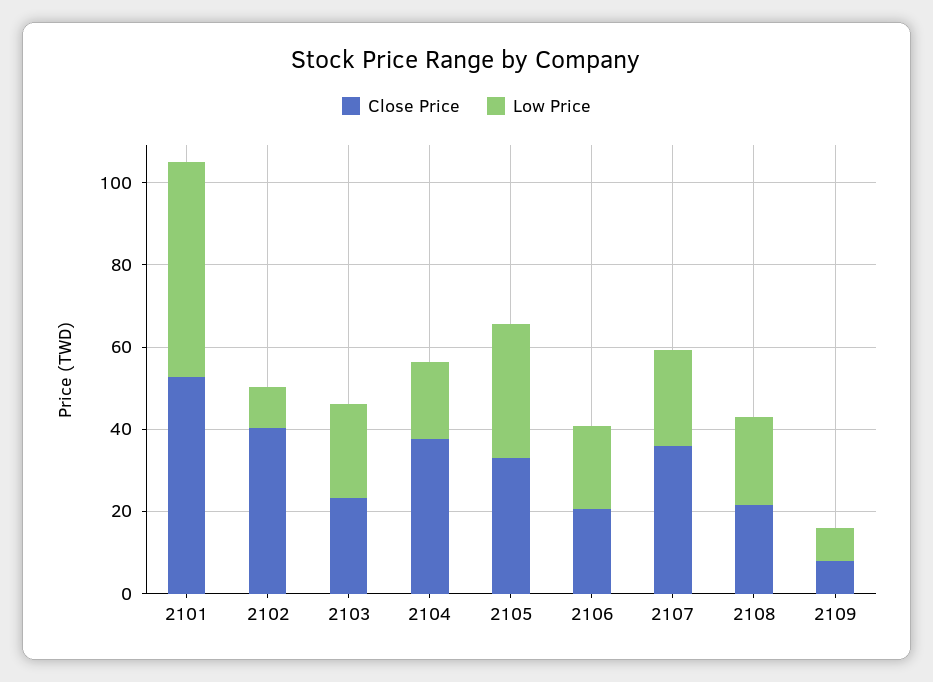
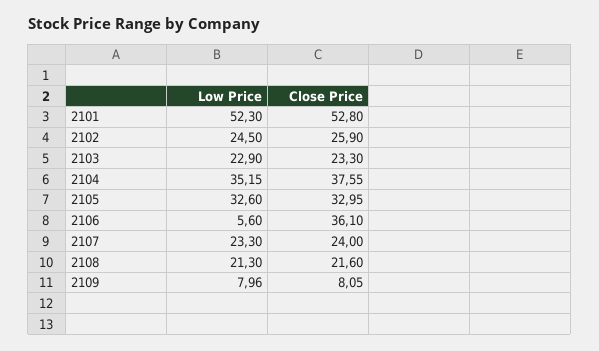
  {
    "Close Price": {
      "2101": 52.8,
-     "2102": 40,
+     "2102": 25.9,
      "2103": 23.3,
      "2104": 37.55,
      "2105": 32.95,
-     "2106": 20,
+     "2106": 36.1,
-     "2107": 35,
+     "2107": 24,
      "2108": 21.6,
      "2109": 8.05
    },
    "Low Price": {
      "2101": 52.3,
-     "2102": 10,
+     "2102": 24.5,
      "2103": 22.9,
-     "2104": 20,
+     "2104": 35.15,
      "2105": 32.6,
-     "2106": 20,
+     "2106": 5.6,
      "2107": 23.3,
      "2108": 21.3,
      "2109": 7.96
    }
  }

